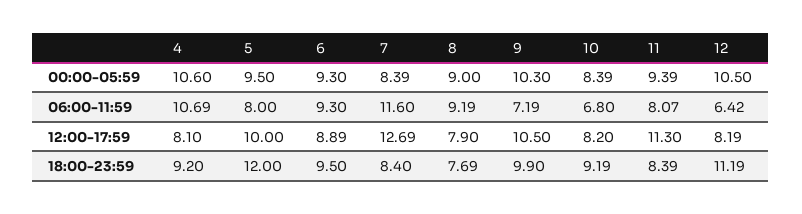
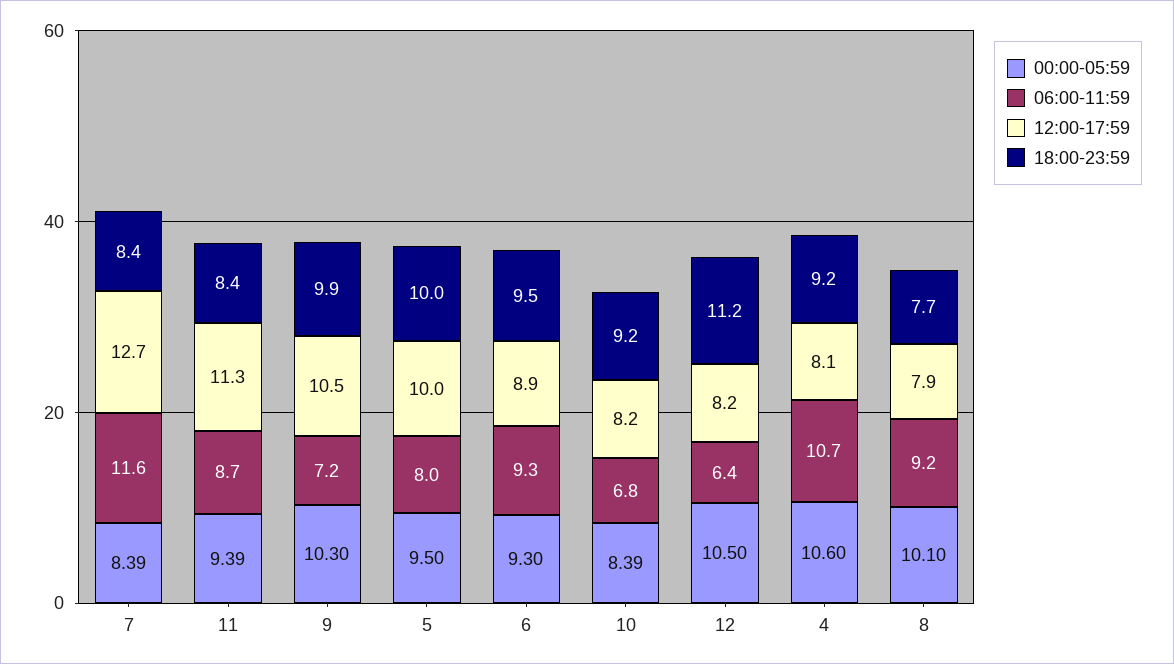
  {
    "00:00-05:59": {
      "4": 10.6,
      "5": 9.5,
      "6": 9.3,
      "7": 8.39,
-     "8": 9,
+     "8": 10.1,
      "9": 10.3,
      "10": 8.39,
      "11": 9.39,
      "12": 10.5
    },
    "06:00-11:59": {
      "4": 10.69,
      "5": 8,
      "6": 9.3,
      "7": 11.6,
      "8": 9.19,
      "9": 7.19,
      "10": 6.8,
-     "11": 8.07,
+     "11": 8.7,
      "12": 6.42
    },
    "12:00-17:59": {
      "4": 8.1,
      "5": 10,
      "6": 8.89,
      "7": 12.69,
      "8": 7.9,
      "9": 10.5,
      "10": 8.2,
      "11": 11.3,
      "12": 8.19
    },
    "18:00-23:59": {
      "4": 9.2,
-     "5": 12,
+     "5": 10,
      "6": 9.5,
      "7": 8.4,
      "8": 7.69,
      "9": 9.9,
      "10": 9.19,
      "11": 8.39,
      "12": 11.19
    }
  }

